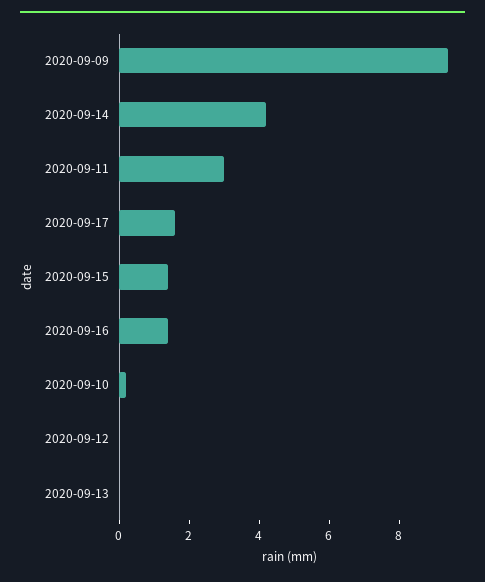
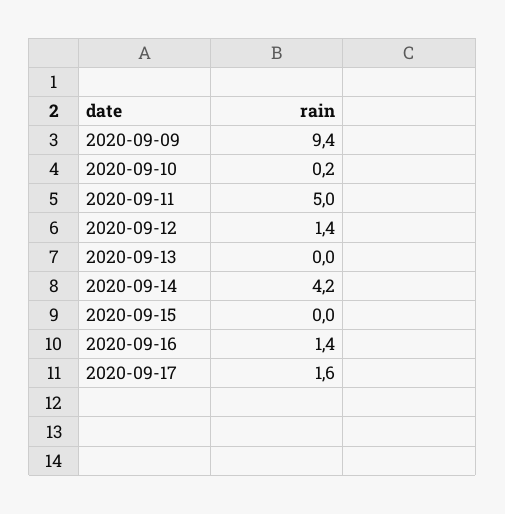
  {
    "2020-09-09": 9.4,
    "2020-09-14": 4.2,
-   "2020-09-11": 3,
+   "2020-09-11": 5,
    "2020-09-17": 1.6,
-   "2020-09-15": 1.5,
+   "2020-09-15": 0,
    "2020-09-16": 1.4,
    "2020-09-10": 0.2,
-   "2020-09-12": 0,
+   "2020-09-12": 1.4,
    "2020-09-13": 0
  }

